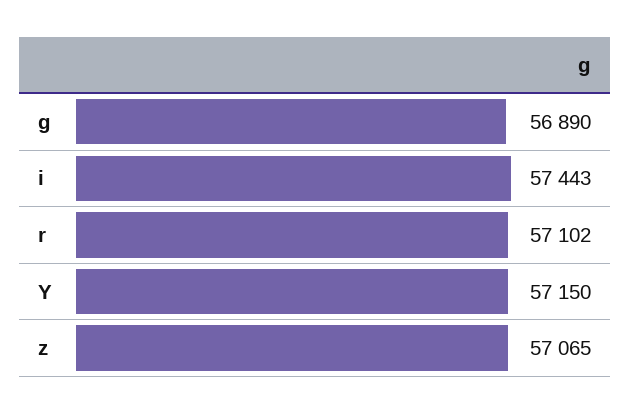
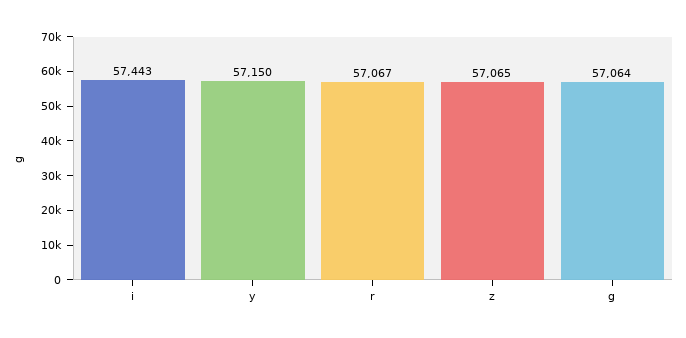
  {
-   "g": 56890,
+   "g": 57064,
    "i": 57443,
-   "r": 57102,
+   "r": 57067,
    "Y": 57150,
    "z": 57065
  }

